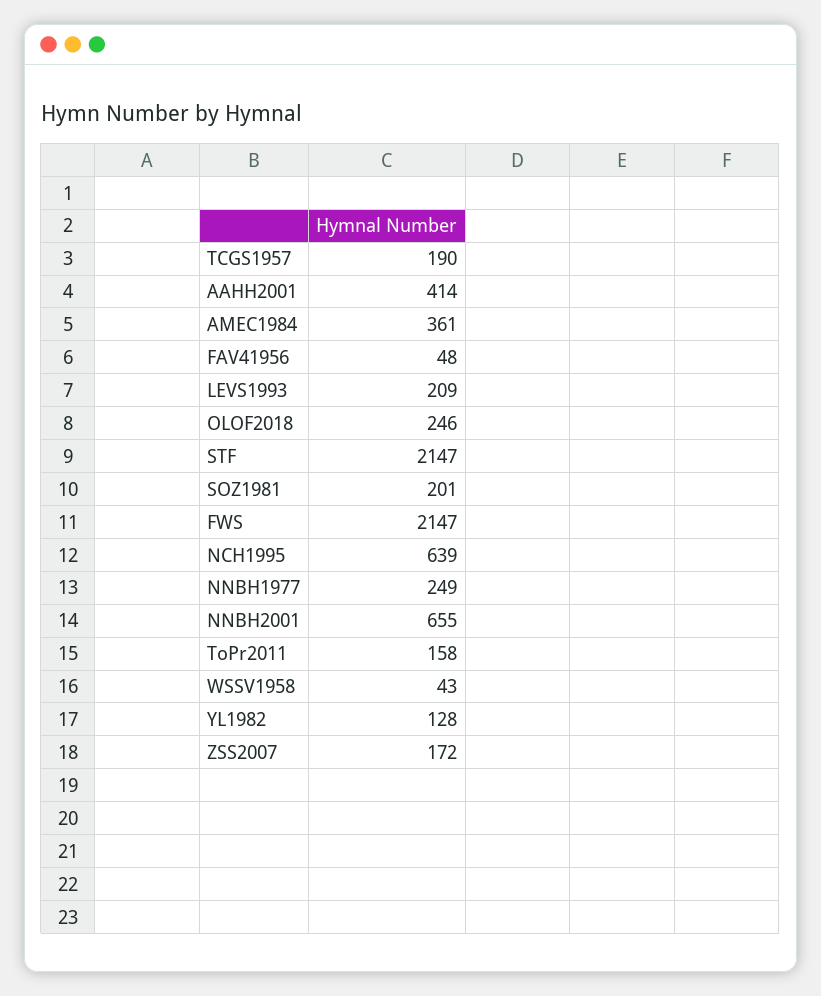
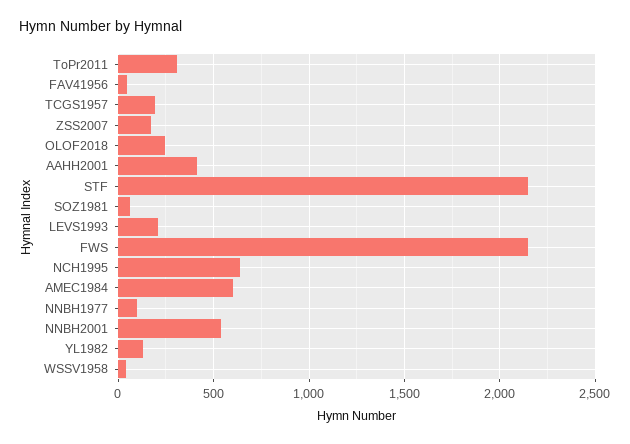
  {
    "TCGS1957": 190,
    "AAHH2001": 414,
-   "AMEC1984": 361,
+   "AMEC1984": 600,
    "FAV41956": 48,
    "LEVS1993": 209,
    "OLOF2018": 246,
    "STF": 2147,
-   "SOZ1981": 201,
+   "SOZ1981": 50,
    "FWS": 2147,
    "NCH1995": 639,
-   "NNBH1977": 249,
+   "NNBH1977": 100,
-   "NNBH2001": 655,
+   "NNBH2001": 550,
-   "ToPr2011": 158,
+   "ToPr2011": 300,
    "WSSV1958": 43,
    "YL1982": 128,
    "ZSS2007": 172
  }

